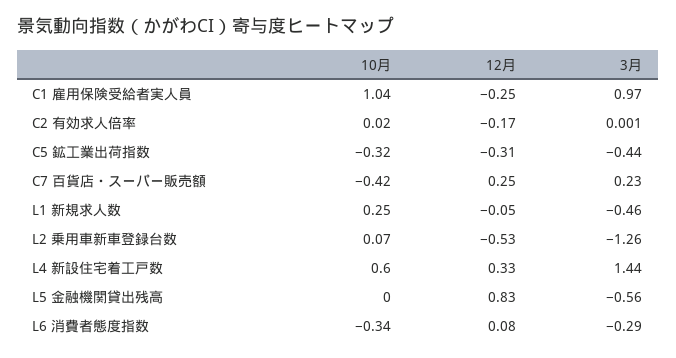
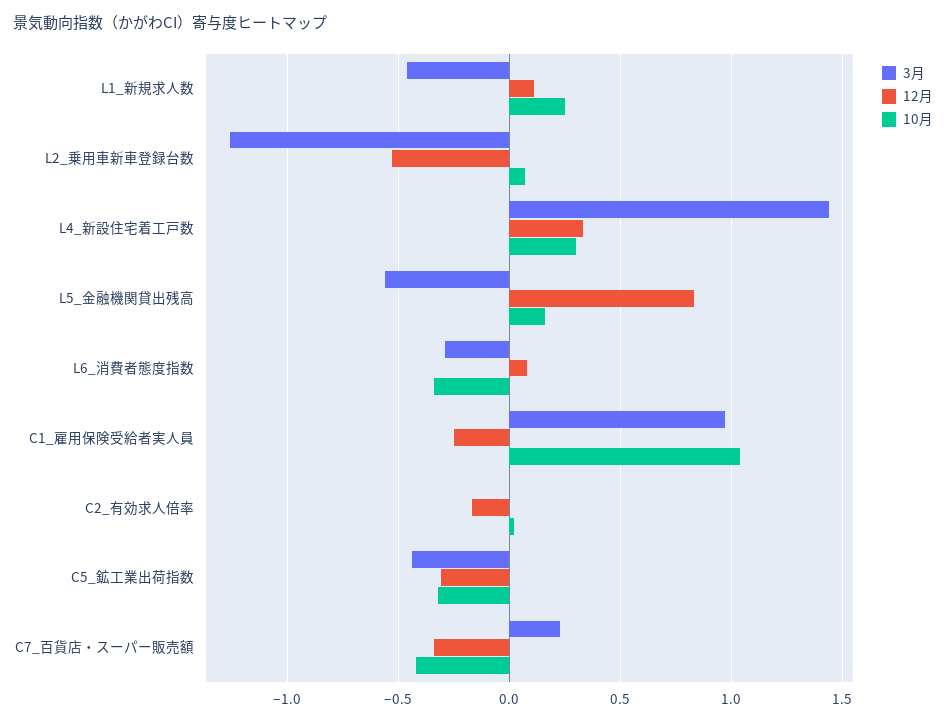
  {
    "10月": {
      "C1 雇用保険受給者実人員": 1.04,
      "C2 有効求人倍率": 0.02,
      "C5 鉱工業出荷指数": -0.32,
      "C7 百貨店・スーパー販売額": -0.42,
      "L1 新規求人数": 0.25,
      "L2 乗用車新車登録台数": 0.07,
-     "L4 新設住宅着工戸数": 0.6,
+     "L4 新設住宅着工戸数": 0.3,
-     "L5 金融機関貸出残高": 0,
+     "L5 金融機関貸出残高": 0.15,
      "L6 消費者態度指数": -0.34
    },
    "12月": {
      "C1 雇用保険受給者実人員": -0.25,
      "C2 有効求人倍率": -0.17,
      "C5 鉱工業出荷指数": -0.31,
-     "C7 百貨店・スーパー販売額": 0.25,
+     "C7 百貨店・スーパー販売額": -0.35,
-     "L1 新規求人数": -0.05,
+     "L1 新規求人数": 0.1,
      "L2 乗用車新車登録台数": -0.53,
      "L4 新設住宅着工戸数": 0.33,
      "L5 金融機関貸出残高": 0.83,
      "L6 消費者態度指数": 0.08
    },
    "3月": {
      "C1 雇用保険受給者実人員": 0.97,
      "C2 有効求人倍率": 0.001,
      "C5 鉱工業出荷指数": -0.44,
      "C7 百貨店・スーパー販売額": 0.23,
      "L1 新規求人数": -0.46,
      "L2 乗用車新車登録台数": -1.26,
      "L4 新設住宅着工戸数": 1.44,
      "L5 金融機関貸出残高": -0.56,
      "L6 消費者態度指数": -0.29
    }
  }

